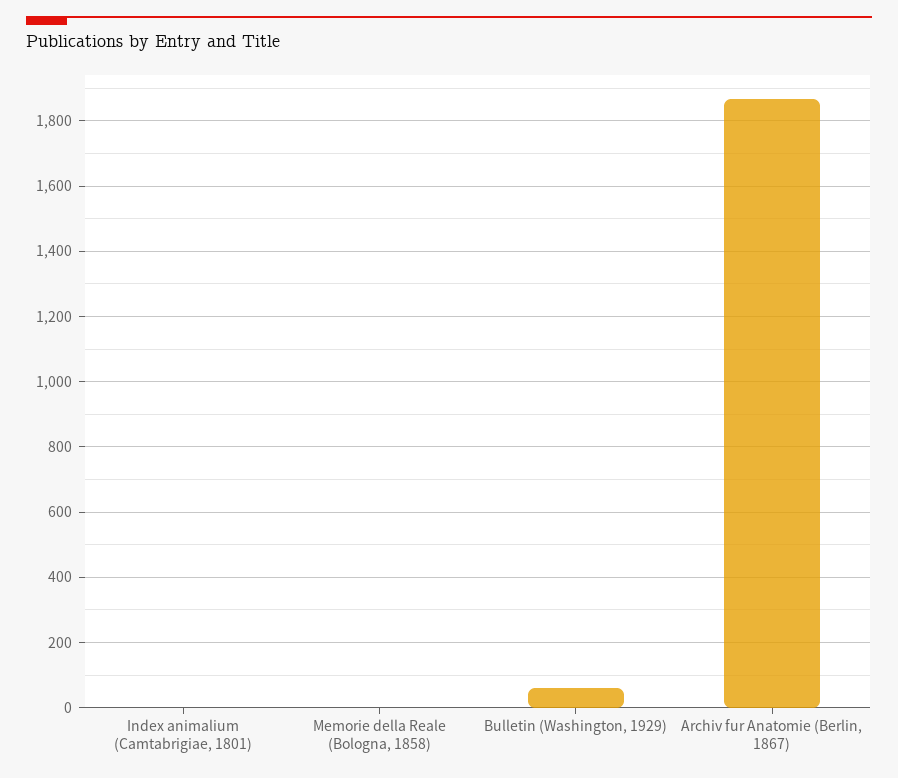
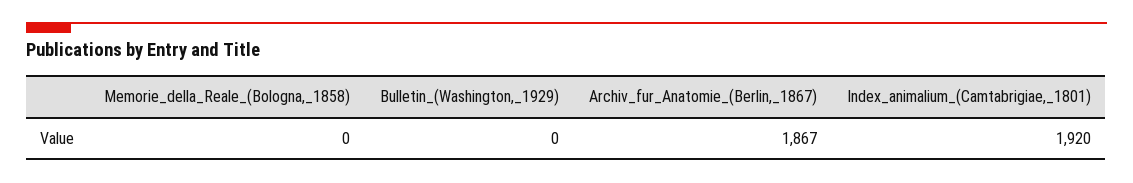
  {
-   "Index animalium (Camtabrigiae, 1801)": 0,
+   "Index animalium (Camtabrigiae, 1801)": 1920,
    "Memorie della Reale (Bologna, 1858)": 0,
-   "Bulletin (Washington, 1929)": 60,
+   "Bulletin (Washington, 1929)": 0,
    "Archiv fur Anatomie (Berlin, 1867)": 1867
  }

